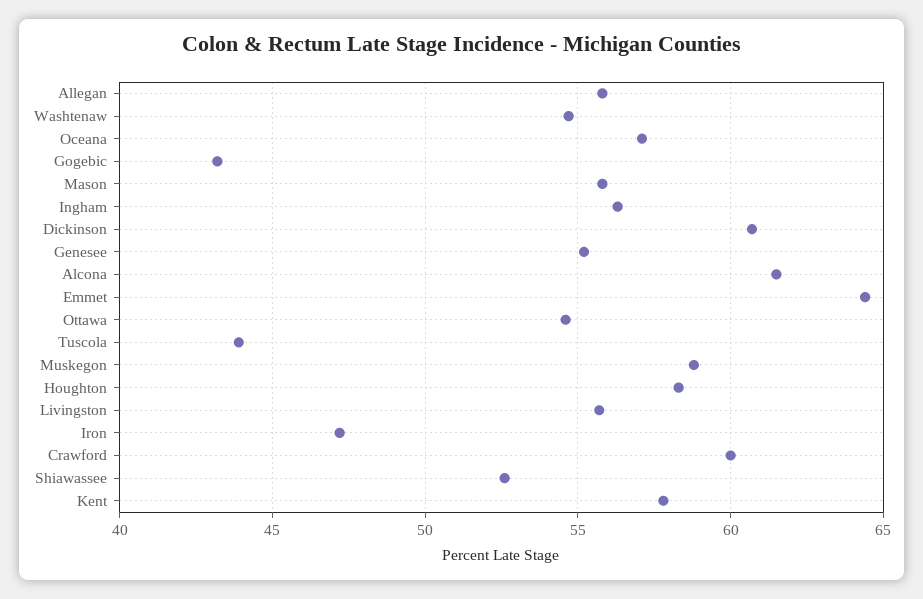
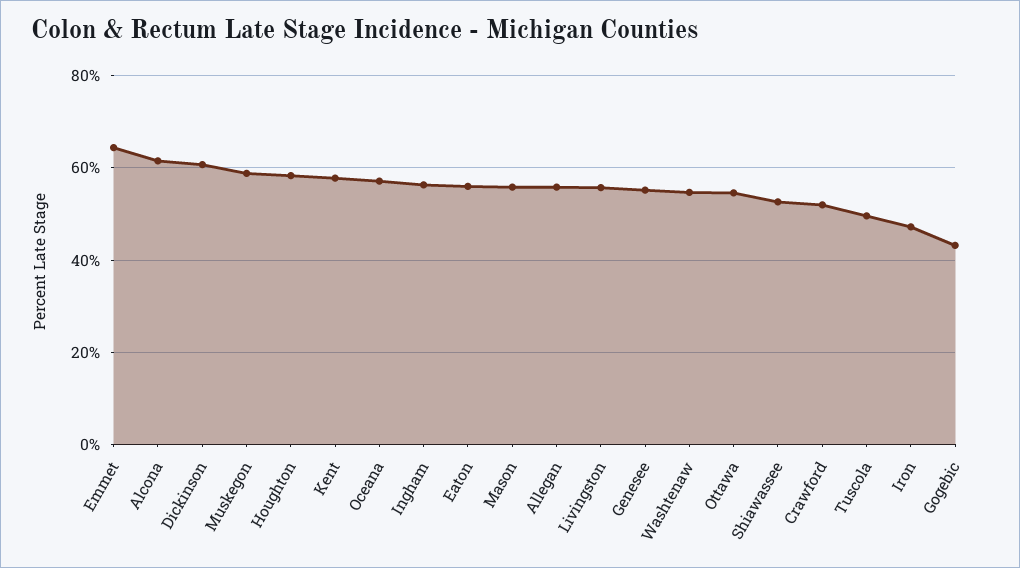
  {
    "Allegan": 56,
    "Washtenaw": 54.5,
    "Oceana": 57,
    "Gogebic": 43,
    "Mason": 56,
    "Ingham": 56.5,
    "Dickinson": 60.5,
    "Genesee": 55,
    "Alcona": 61.5,
    "Emmet": 64.5,
    "Ottawa": 54.5,
-   "Tuscola": 44,
+   "Tuscola": 50,
    "Muskegon": 59,
    "Houghton": 58.5,
    "Livingston": 55.5,
    "Iron": 47,
-   "Crawford": 60,
+   "Crawford": 52,
    "Shiawassee": 52.5,
-   "Kent": 58
+   "Kent": 58,
+   "Eaton": 56
  }

